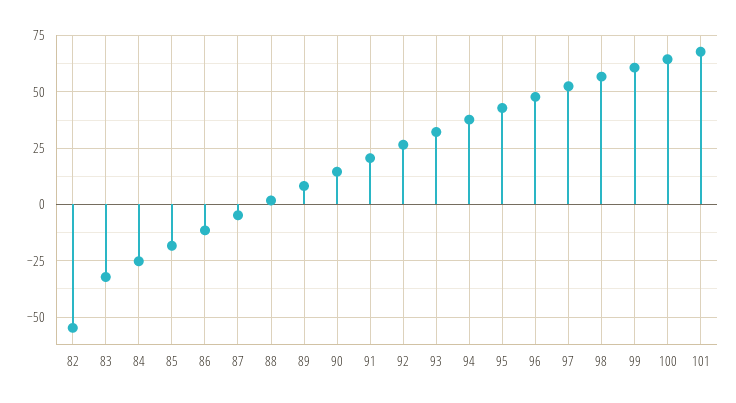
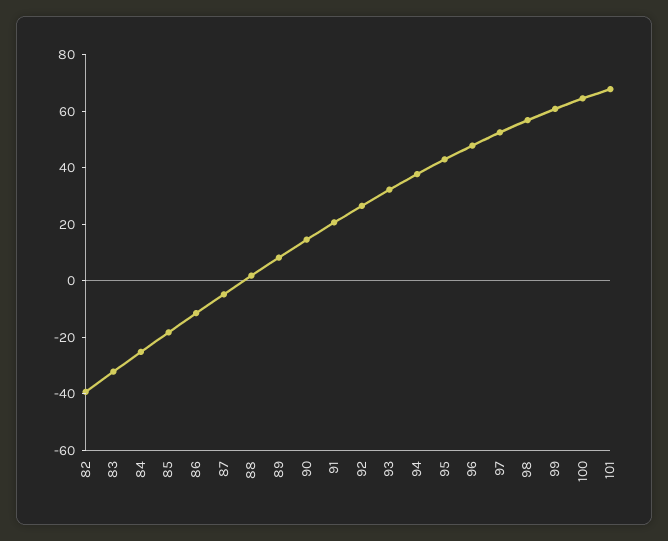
  {
-   "82": -55,
+   "82": -40,
    "83": -30,
    "84": -25,
    "85": -20,
    "86": -10,
    "87": -5,
    "88": 0,
    "89": 10,
    "90": 15,
    "91": 20,
    "92": 25,
    "93": 30,
    "94": 40,
    "95": 45,
    "96": 50,
    "97": 55,
    "98": 55,
    "99": 60,
    "100": 65,
    "101": 70
  }

